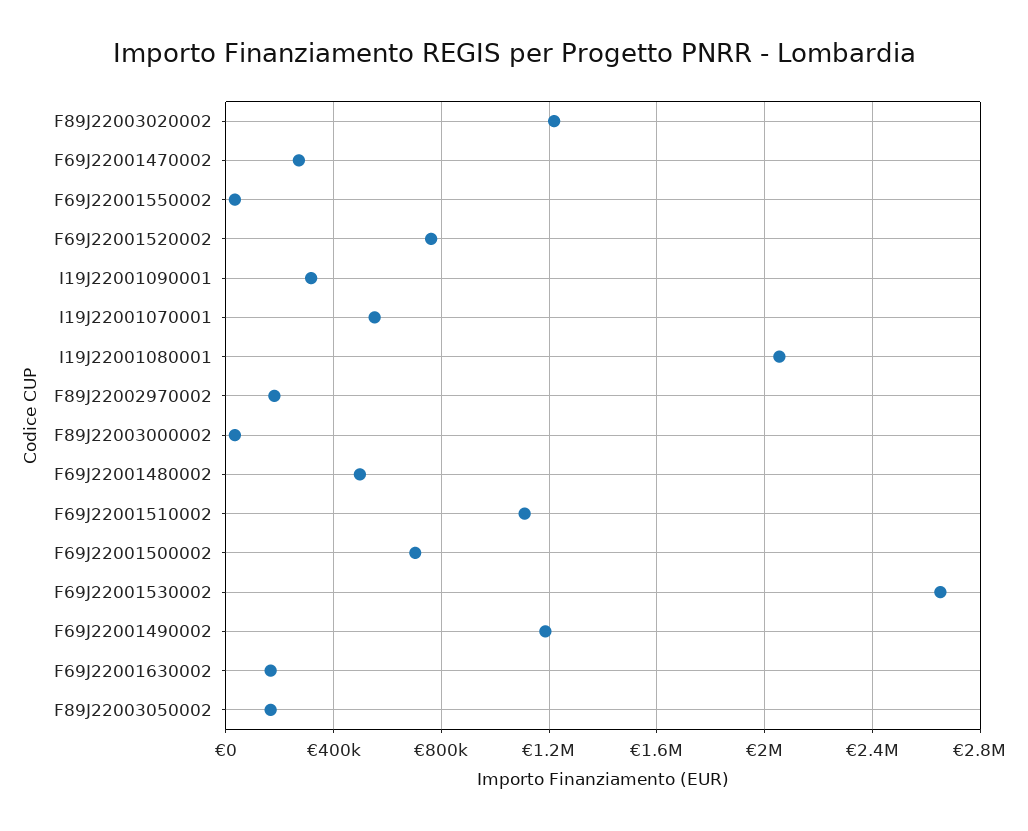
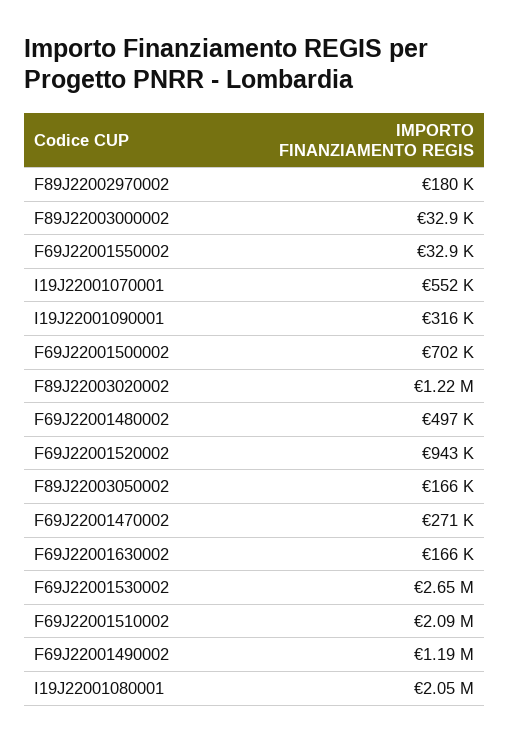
  {
    "F89J22003020002": 1220000,
    "F69J22001470002": 271000,
    "F69J22001550002": 32900,
-   "F69J22001520002": 750000,
+   "F69J22001520002": 943000,
    "I19J22001090001": 316000,
    "I19J22001070001": 552000,
    "I19J22001080001": 2050000,
    "F89J22002970002": 180000,
    "F89J22003000002": 32900,
    "F69J22001480002": 497000,
-   "F69J22001510002": 1100000,
+   "F69J22001510002": 2090000,
    "F69J22001500002": 702000,
    "F69J22001530002": 2650000,
    "F69J22001490002": 1190000,
    "F69J22001630002": 166000,
    "F89J22003050002": 166000
  }

